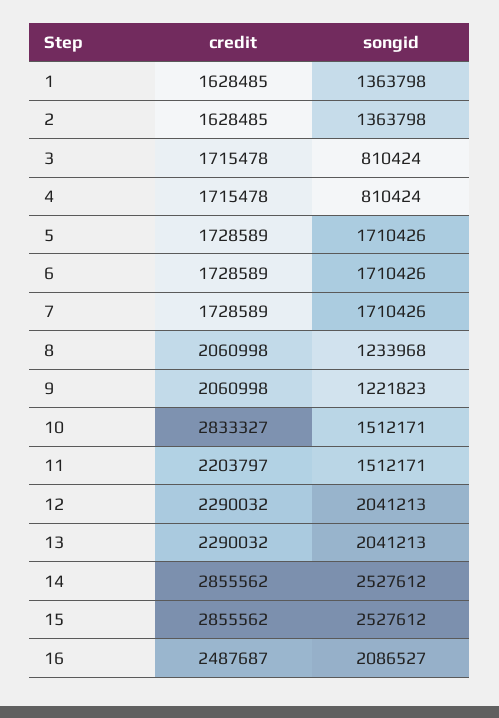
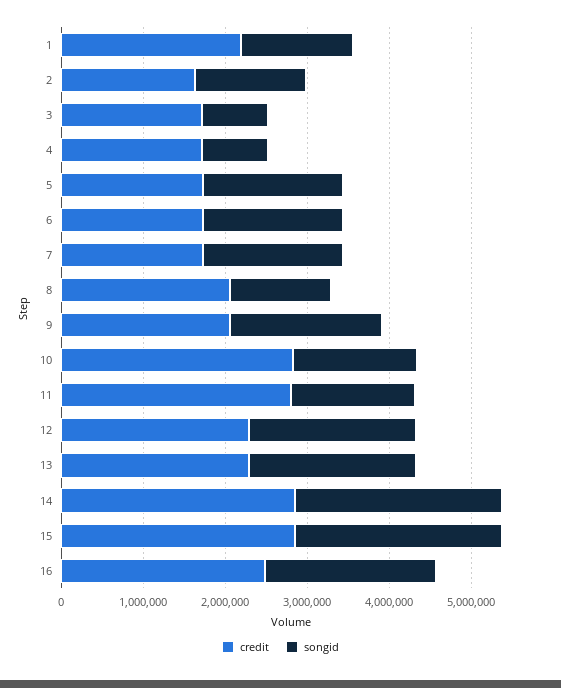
  {
    "credit": {
-     "1": 1628485,
+     "1": 2200000,
      "2": 1628485,
      "3": 1715478,
      "4": 1715478,
      "5": 1728589,
      "6": 1728589,
      "7": 1728589,
      "8": 2060998,
      "9": 2060998,
      "10": 2833327,
-     "11": 2203797,
+     "11": 2800000,
      "12": 2290032,
      "13": 2290032,
      "14": 2855562,
      "15": 2855562,
      "16": 2487687
    },
    "songid": {
      "1": 1363798,
      "2": 1363798,
      "3": 810424,
      "4": 810424,
      "5": 1710426,
      "6": 1710426,
      "7": 1710426,
      "8": 1233968,
-     "9": 1221823,
+     "9": 1800000,
      "10": 1512171,
      "11": 1512171,
      "12": 2041213,
      "13": 2041213,
      "14": 2527612,
      "15": 2527612,
      "16": 2086527
    }
  }

